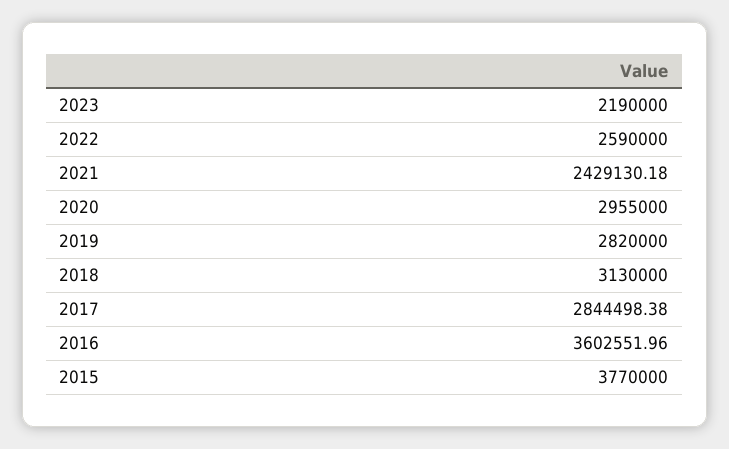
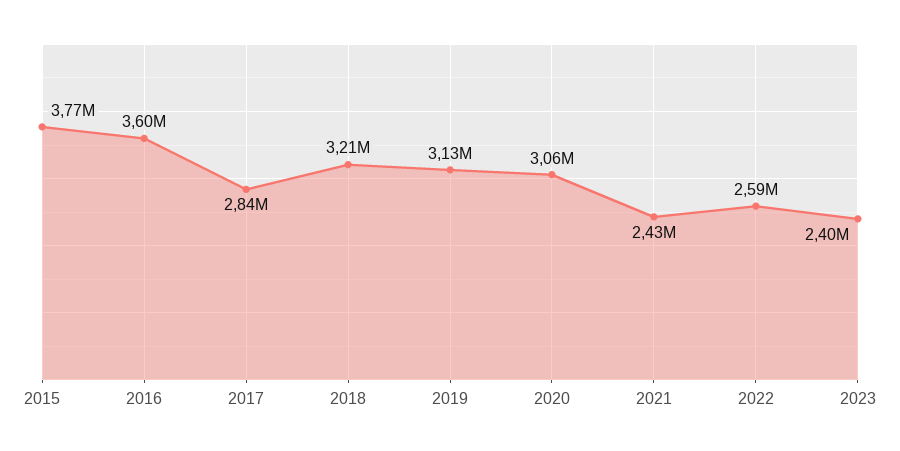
  {
-   "2023": 2190000,
+   "2023": 2400000,
    "2022": 2590000,
    "2021": 2429130.18,
-   "2020": 2955000,
+   "2020": 3060000,
-   "2019": 2820000,
+   "2019": 3130000,
-   "2018": 3130000,
+   "2018": 3210000,
    "2017": 2844498.38,
    "2016": 3602551.96,
    "2015": 3770000
  }

